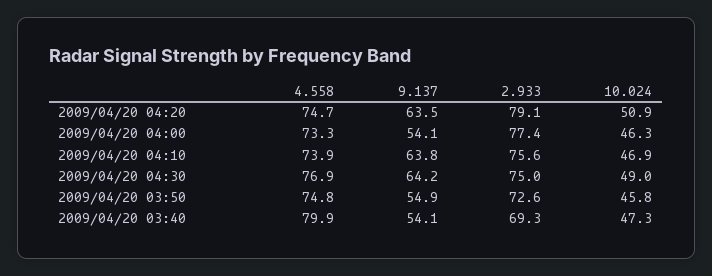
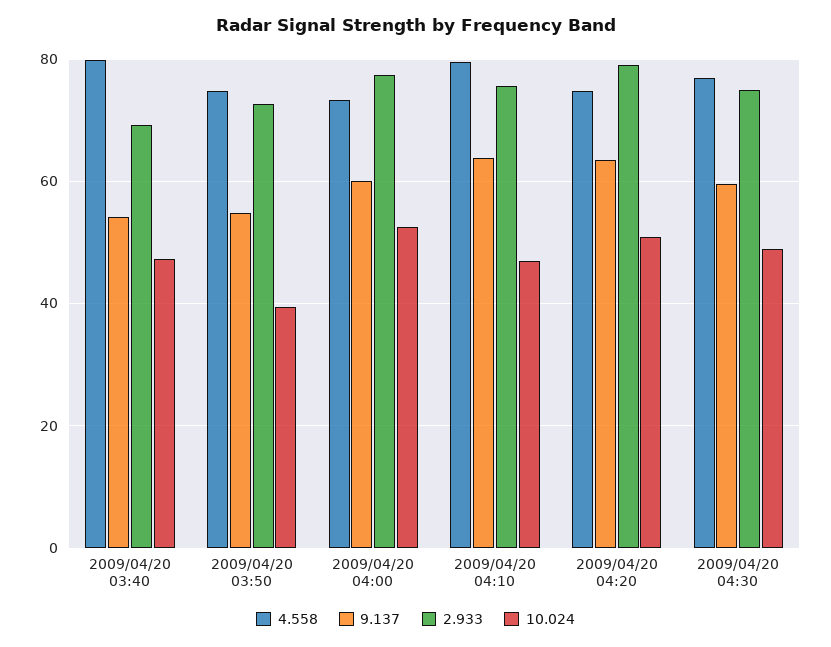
  {
    "4.558": {
      "2009/04/20 04:20": 74.7,
      "2009/04/20 04:00": 73.3,
-     "2009/04/20 04:10": 73.9,
+     "2009/04/20 04:10": 80,
      "2009/04/20 04:30": 76.9,
      "2009/04/20 03:50": 74.8,
      "2009/04/20 03:40": 79.9
    },
    "9.137": {
      "2009/04/20 04:20": 63.5,
-     "2009/04/20 04:00": 54.1,
+     "2009/04/20 04:00": 60,
      "2009/04/20 04:10": 63.8,
-     "2009/04/20 04:30": 64.2,
+     "2009/04/20 04:30": 60,
      "2009/04/20 03:50": 54.9,
      "2009/04/20 03:40": 54.1
    },
    "2.933": {
      "2009/04/20 04:20": 79.1,
      "2009/04/20 04:00": 77.4,
      "2009/04/20 04:10": 75.6,
      "2009/04/20 04:30": 75,
      "2009/04/20 03:50": 72.6,
      "2009/04/20 03:40": 69.3
    },
    "10.024": {
      "2009/04/20 04:20": 50.9,
-     "2009/04/20 04:00": 46.3,
+     "2009/04/20 04:00": 52,
      "2009/04/20 04:10": 46.9,
      "2009/04/20 04:30": 49,
-     "2009/04/20 03:50": 45.8,
+     "2009/04/20 03:50": 40,
      "2009/04/20 03:40": 47.3
    }
  }

